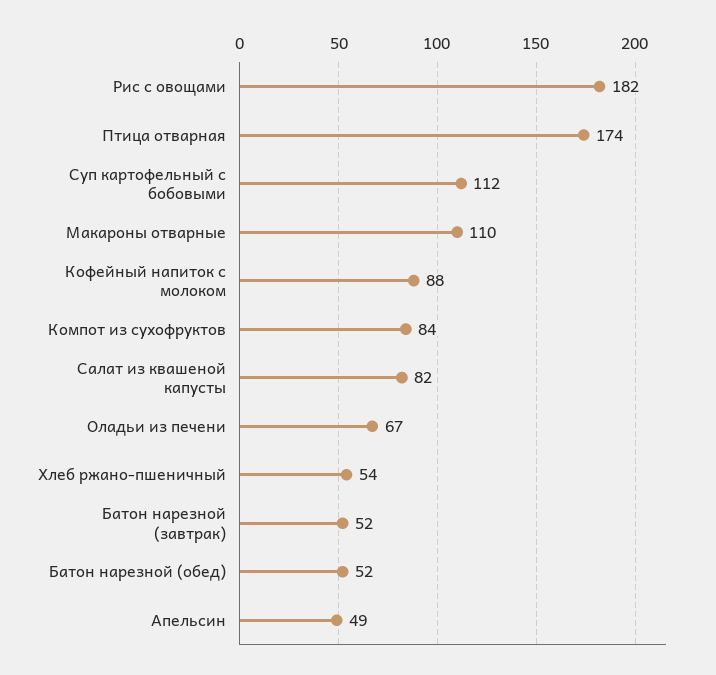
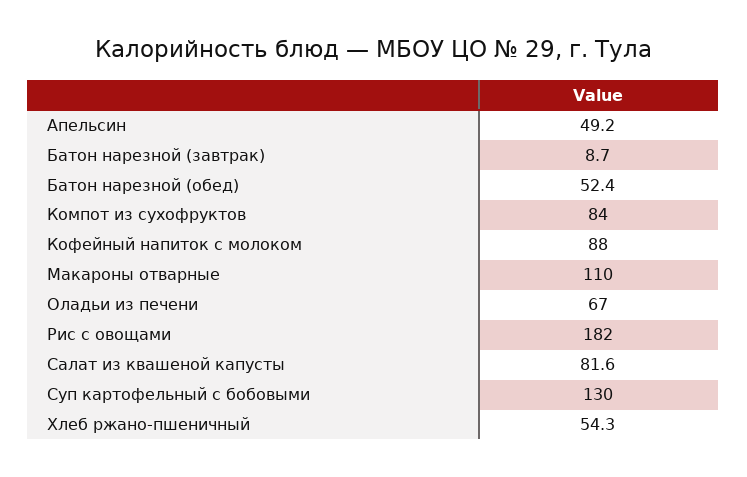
  {
    "Рис с овощами": 182,
-   "Птица отварная": 174,
-   "Суп картофельный с бобовыми": 112,
+   "Суп картофельный с бобовыми": 130,
    "Макароны отварные": 110,
    "Кофейный напиток с молоком": 88,
    "Компот из сухофруктов": 84,
    "Салат из квашеной капусты": 81.6,
    "Оладьи из печени": 67,
    "Хлеб ржано-пшеничный": 54.3,
-   "Батон нарезной (завтрак)": 52,
+   "Батон нарезной (завтрак)": 8.7,
    "Батон нарезной (обед)": 52.4,
    "Апельсин": 49.2
  }

